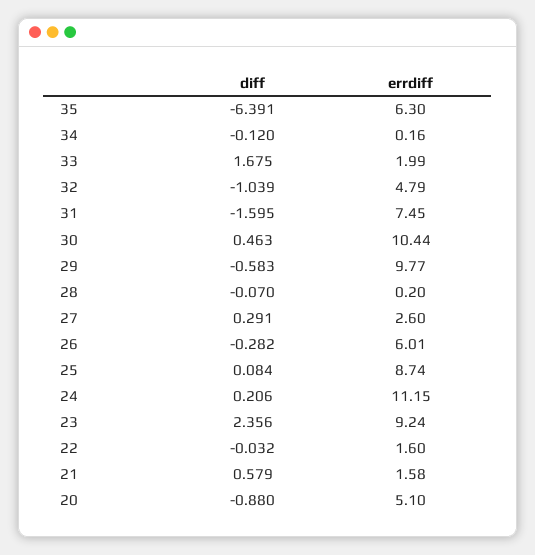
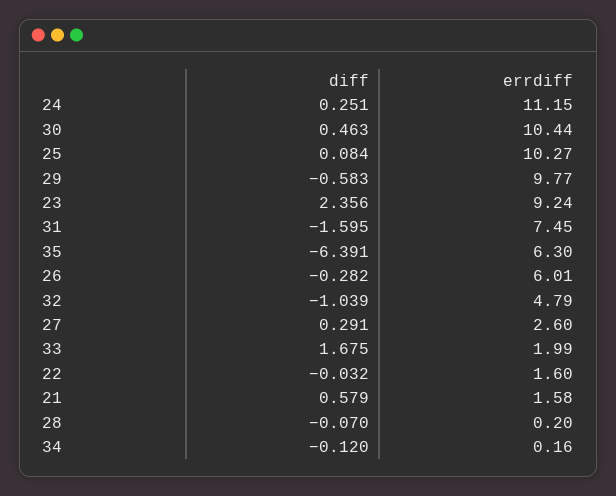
  {
    "diff": {
      "35": -6.391,
      "34": -0.12,
      "33": 1.675,
      "32": -1.039,
      "31": -1.595,
      "30": 0.463,
      "29": -0.583,
      "28": -0.07,
      "27": 0.291,
      "26": -0.282,
      "25": 0.084,
-     "24": 0.206,
+     "24": 0.251,
      "23": 2.356,
      "22": -0.032,
-     "21": 0.579,
+     "21": 0.579
-     "20": -0.88
    },
    "errdiff": {
      "35": 6.3,
      "34": 0.16,
      "33": 1.99,
      "32": 4.79,
      "31": 7.45,
      "30": 10.44,
      "29": 9.77,
      "28": 0.2,
      "27": 2.6,
      "26": 6.01,
-     "25": 8.74,
+     "25": 10.27,
      "24": 11.15,
      "23": 9.24,
      "22": 1.6,
-     "21": 1.58,
+     "21": 1.58
-     "20": 5.1
    }
  }

